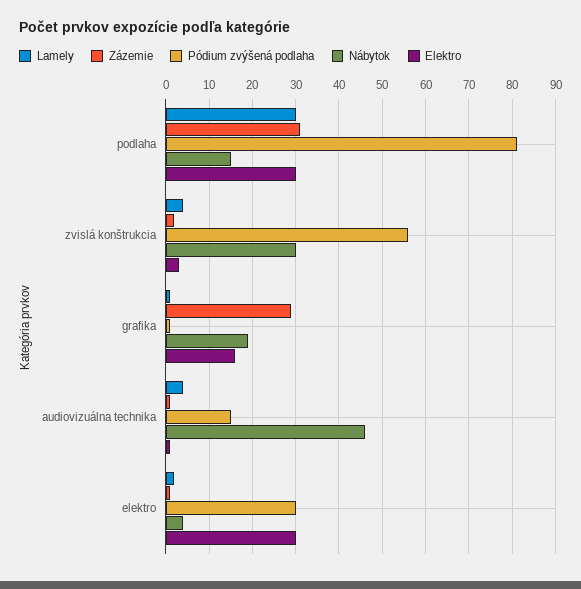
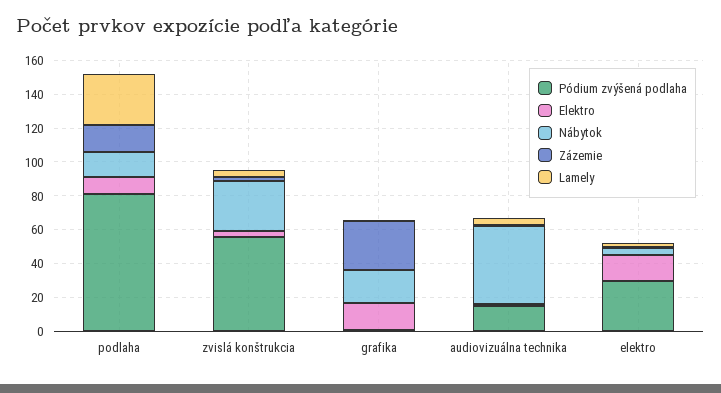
  {
    "Lamely": {
      "podlaha": 30,
      "zvislá konštrukcia": 5,
      "grafika": 0,
      "audiovizuálna technika": 5,
      "elektro": 0
    },
    "Zázemie": {
-     "podlaha": 30,
+     "podlaha": 15,
      "zvislá konštrukcia": 0,
      "grafika": 30,
      "audiovizuálna technika": 0,
      "elektro": 0
    },
    "Pódium zvýšená podlaha": {
      "podlaha": 80,
      "zvislá konštrukcia": 55,
      "grafika": 0,
      "audiovizuálna technika": 15,
      "elektro": 30
    },
    "Nábytok": {
      "podlaha": 15,
      "zvislá konštrukcia": 30,
      "grafika": 20,
      "audiovizuálna technika": 45,
      "elektro": 5
    },
    "Elektro": {
-     "podlaha": 30,
+     "podlaha": 10,
      "zvislá konštrukcia": 5,
      "grafika": 15,
      "audiovizuálna technika": 0,
-     "elektro": 30
+     "elektro": 15
    }
  }

